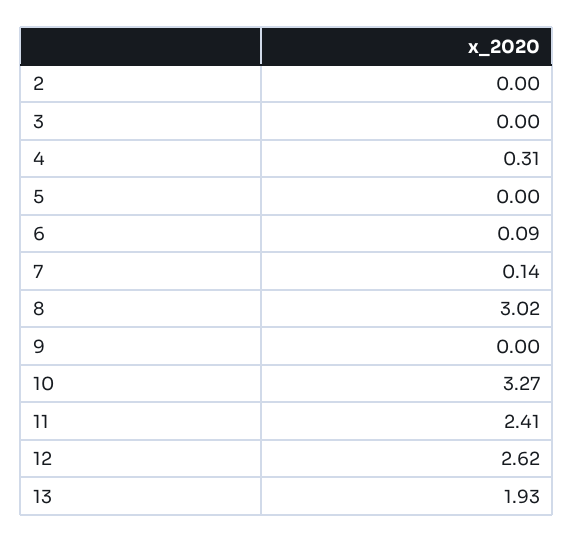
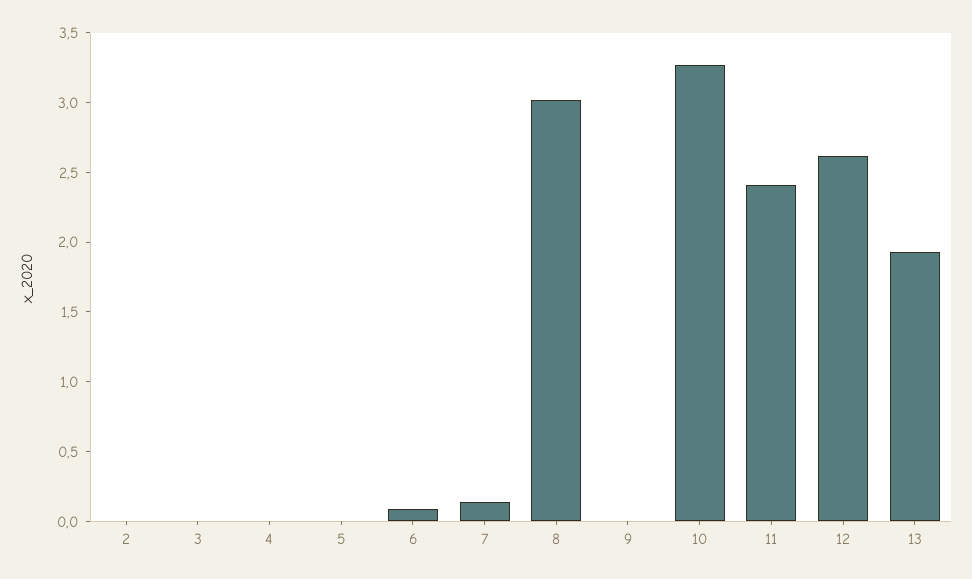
  {
    "2": 0,
    "3": 0,
-   "4": 0.31,
+   "4": 0,
    "5": 0,
    "6": 0.09,
    "7": 0.14,
    "8": 3.02,
    "9": 0,
    "10": 3.27,
    "11": 2.41,
    "12": 2.62,
    "13": 1.93
  }

